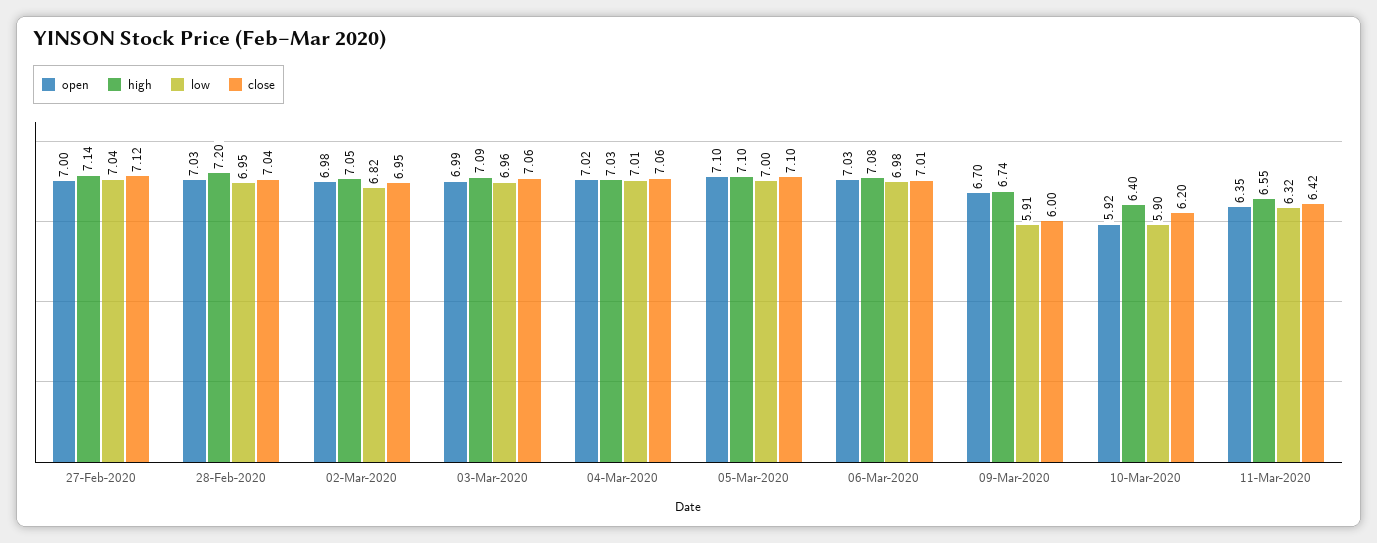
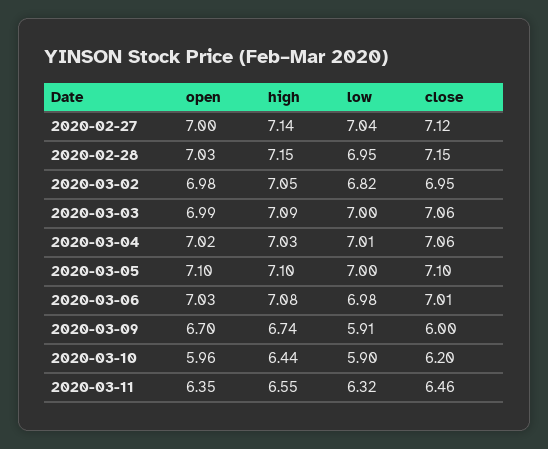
  {
    "open": {
      "27-Feb-2020": 7,
      "28-Feb-2020": 7.03,
      "02-Mar-2020": 6.98,
      "03-Mar-2020": 6.99,
      "04-Mar-2020": 7.02,
      "05-Mar-2020": 7.1,
      "06-Mar-2020": 7.03,
      "09-Mar-2020": 6.7,
-     "10-Mar-2020": 5.92,
+     "10-Mar-2020": 5.96,
      "11-Mar-2020": 6.35
    },
    "high": {
      "27-Feb-2020": 7.14,
-     "28-Feb-2020": 7.2,
+     "28-Feb-2020": 7.15,
      "02-Mar-2020": 7.05,
      "03-Mar-2020": 7.09,
      "04-Mar-2020": 7.03,
      "05-Mar-2020": 7.1,
      "06-Mar-2020": 7.08,
      "09-Mar-2020": 6.74,
-     "10-Mar-2020": 6.4,
+     "10-Mar-2020": 6.44,
      "11-Mar-2020": 6.55
    },
    "low": {
      "27-Feb-2020": 7.04,
      "28-Feb-2020": 6.95,
      "02-Mar-2020": 6.82,
-     "03-Mar-2020": 6.96,
+     "03-Mar-2020": 7,
      "04-Mar-2020": 7.01,
      "05-Mar-2020": 7,
      "06-Mar-2020": 6.98,
      "09-Mar-2020": 5.91,
      "10-Mar-2020": 5.9,
      "11-Mar-2020": 6.32
    },
    "close": {
      "27-Feb-2020": 7.12,
-     "28-Feb-2020": 7.04,
+     "28-Feb-2020": 7.15,
      "02-Mar-2020": 6.95,
      "03-Mar-2020": 7.06,
      "04-Mar-2020": 7.06,
      "05-Mar-2020": 7.1,
      "06-Mar-2020": 7.01,
      "09-Mar-2020": 6,
      "10-Mar-2020": 6.2,
-     "11-Mar-2020": 6.42
+     "11-Mar-2020": 6.46
    }
  }

